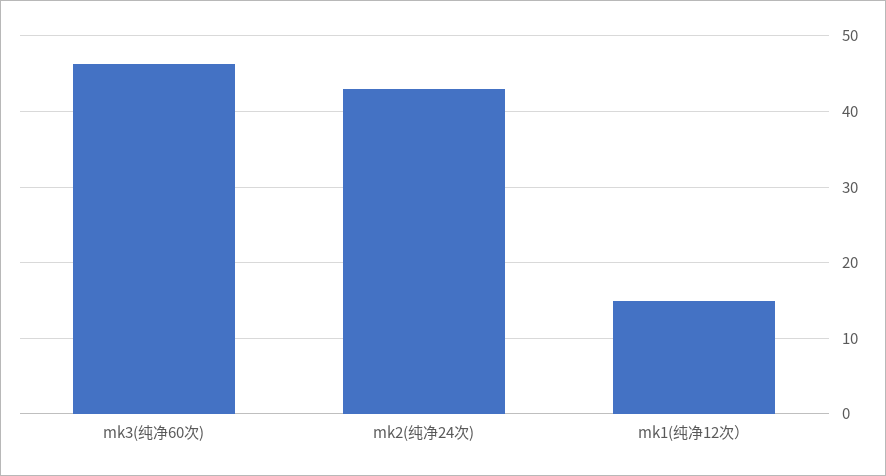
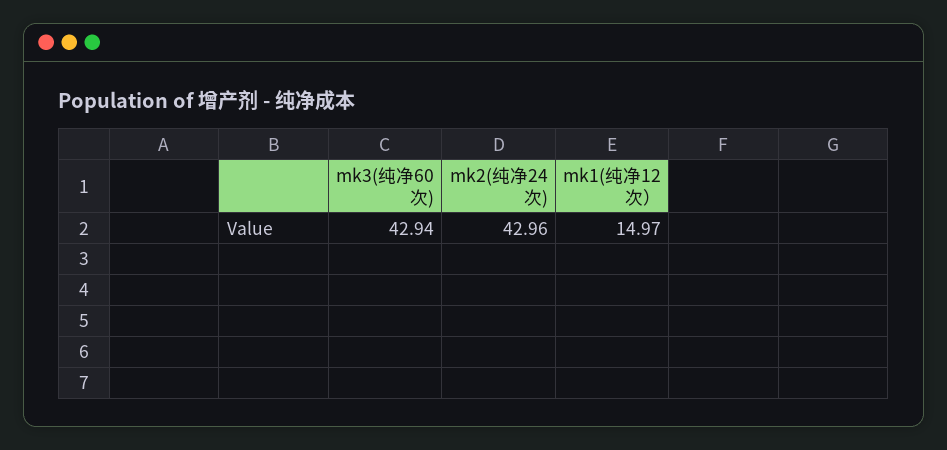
  {
-   "mk3(纯净60次)": 46,
+   "mk3(纯净60次)": 42.94,
    "mk2(纯净24次)": 42.96,
    "mk1(纯净12次）": 14.97
  }

